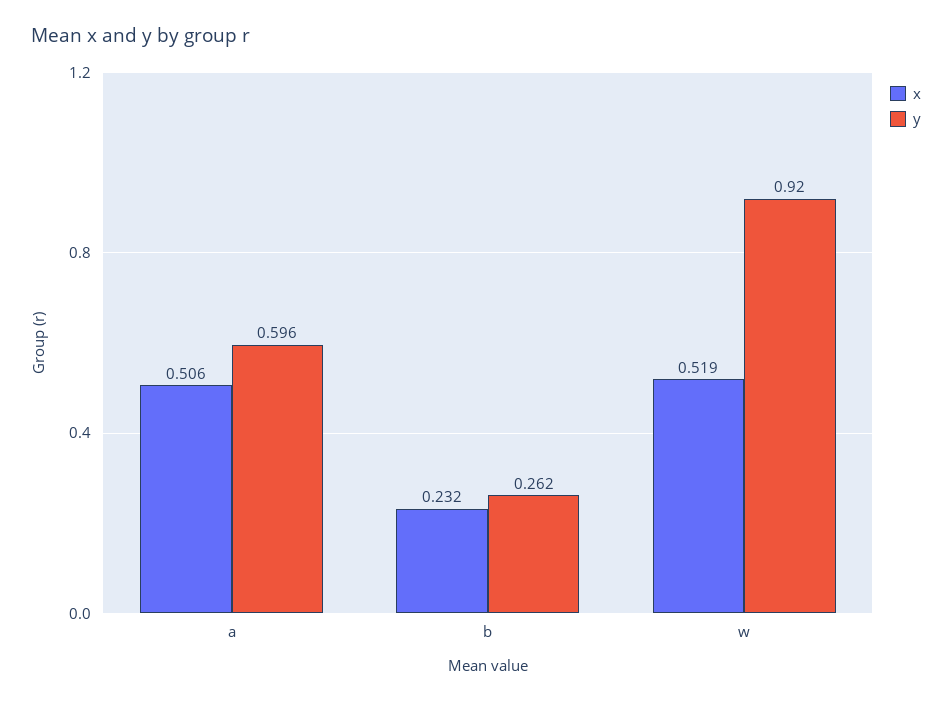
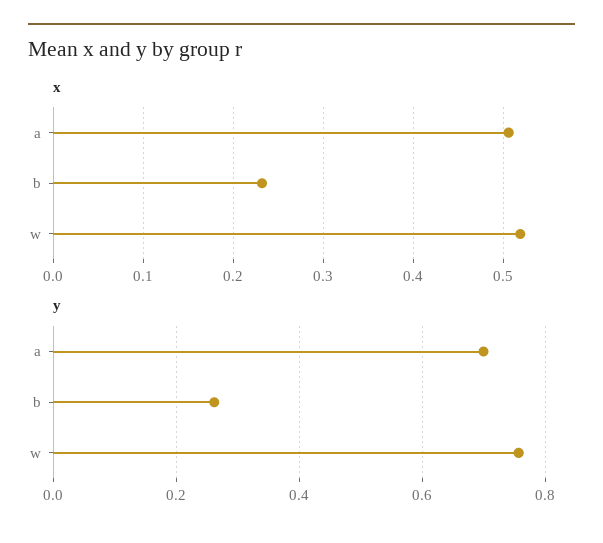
  {
    "x": {
      "a": 0.506,
      "b": 0.232,
      "w": 0.519
    },
    "y": {
-     "a": 0.596,
+     "a": 0.7,
      "b": 0.262,
-     "w": 0.92
+     "w": 0.76
    }
  }

